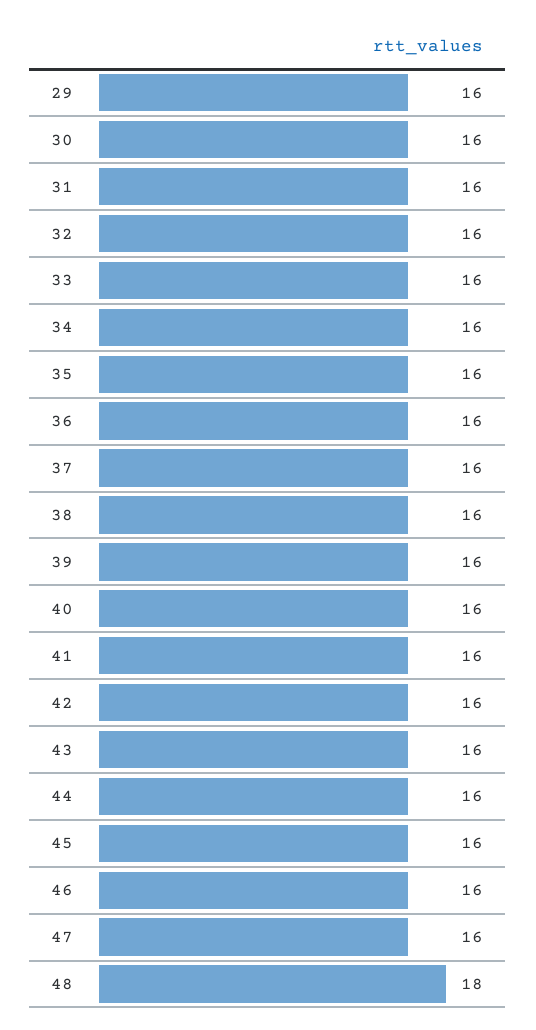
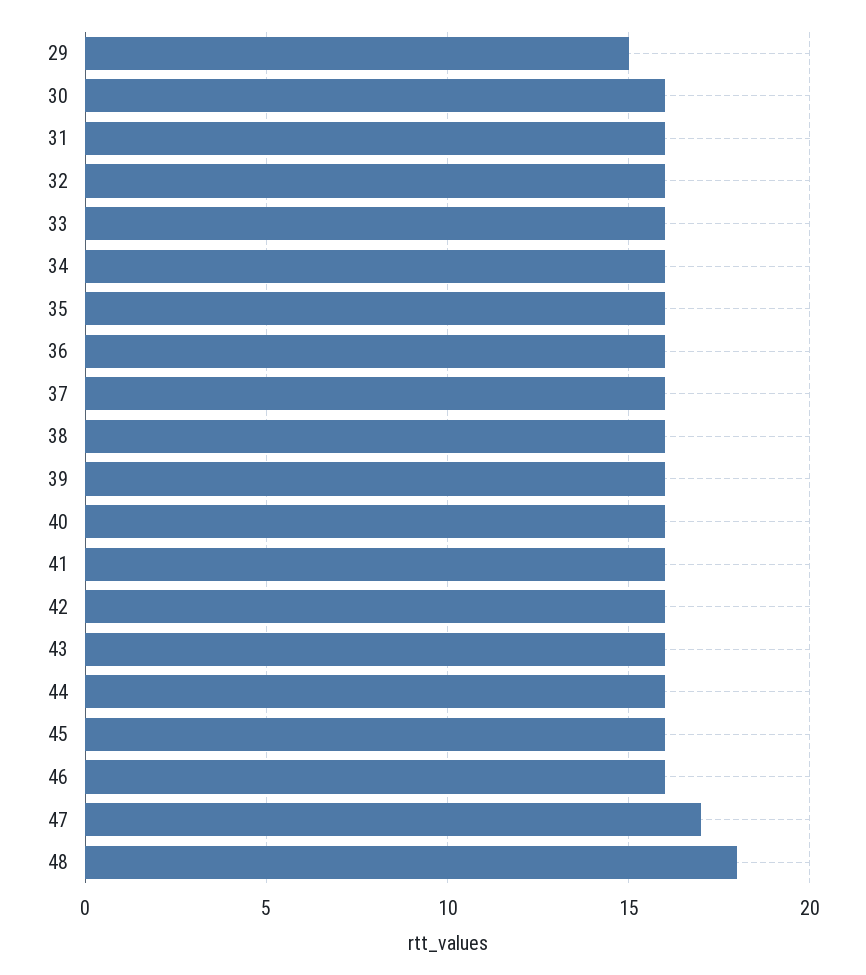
  {
-   "29": 16,
+   "29": 15,
    "30": 16,
    "31": 16,
    "32": 16,
    "33": 16,
    "34": 16,
    "35": 16,
    "36": 16,
    "37": 16,
    "38": 16,
    "39": 16,
    "40": 16,
    "41": 16,
    "42": 16,
    "43": 16,
    "44": 16,
    "45": 16,
    "46": 16,
-   "47": 16,
+   "47": 17,
    "48": 18
  }

